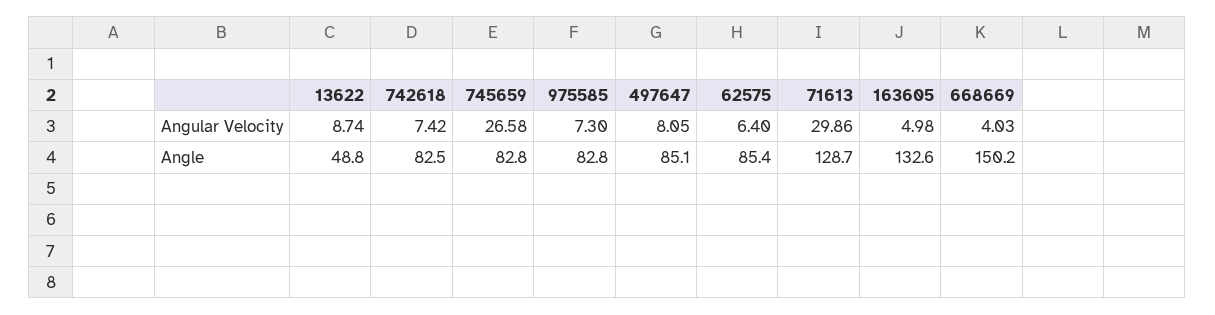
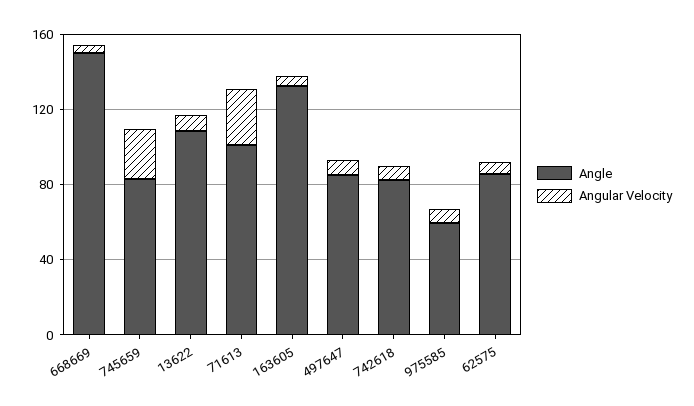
  {
    "Angular Velocity": {
      "13622": 8.74,
      "742618": 7.42,
      "745659": 26.58,
      "975585": 7.3,
      "497647": 8.05,
      "62575": 6.4,
      "71613": 29.86,
      "163605": 4.98,
      "668669": 4.03
    },
    "Angle": {
-     "13622": 48.8,
+     "13622": 110,
      "742618": 82.5,
      "745659": 82.8,
-     "975585": 82.8,
+     "975585": 60,
      "497647": 85.1,
      "62575": 85.4,
-     "71613": 128.7,
+     "71613": 100,
      "163605": 132.6,
      "668669": 150.2
    }
  }

